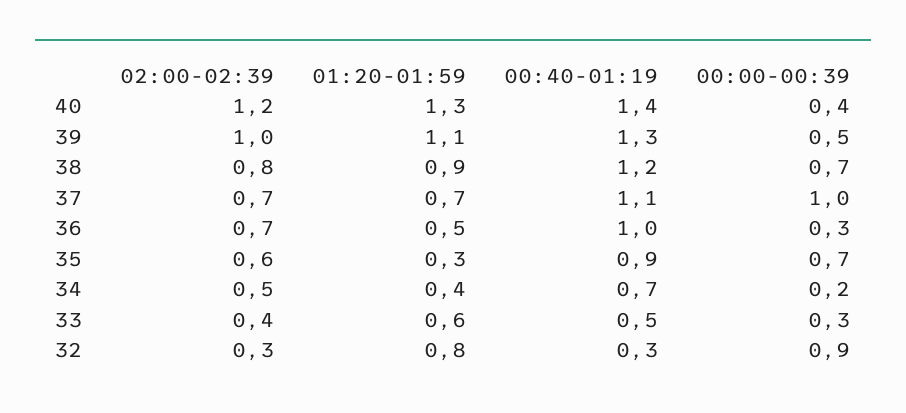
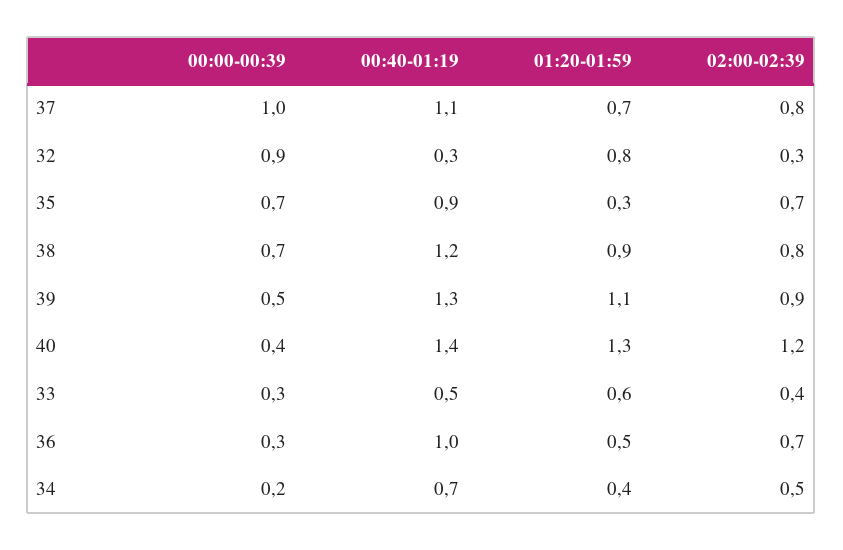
  {
    "02:00-02:39": {
      "40": 1.2,
-     "39": 1,
+     "39": 0.9,
      "38": 0.8,
-     "37": 0.7,
+     "37": 0.8,
      "36": 0.7,
-     "35": 0.6,
+     "35": 0.7,
      "34": 0.5,
      "33": 0.4,
      "32": 0.3
    },
    "01:20-01:59": {
      "40": 1.3,
      "39": 1.1,
      "38": 0.9,
      "37": 0.7,
      "36": 0.5,
      "35": 0.3,
      "34": 0.4,
      "33": 0.6,
      "32": 0.8
    },
    "00:40-01:19": {
      "40": 1.4,
      "39": 1.3,
      "38": 1.2,
      "37": 1.1,
      "36": 1,
      "35": 0.9,
      "34": 0.7,
      "33": 0.5,
      "32": 0.3
    },
    "00:00-00:39": {
      "40": 0.4,
      "39": 0.5,
      "38": 0.7,
      "37": 1,
      "36": 0.3,
      "35": 0.7,
      "34": 0.2,
      "33": 0.3,
      "32": 0.9
    }
  }

